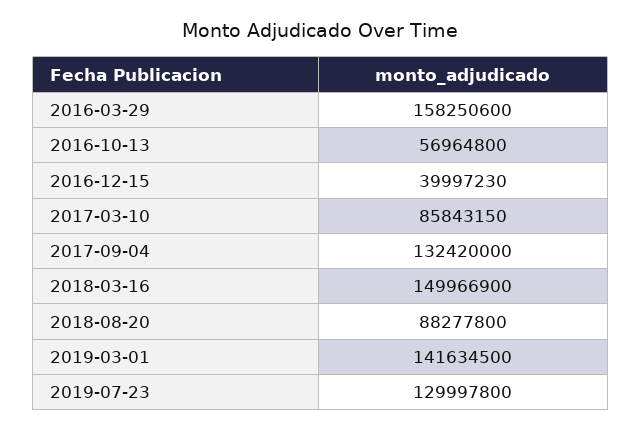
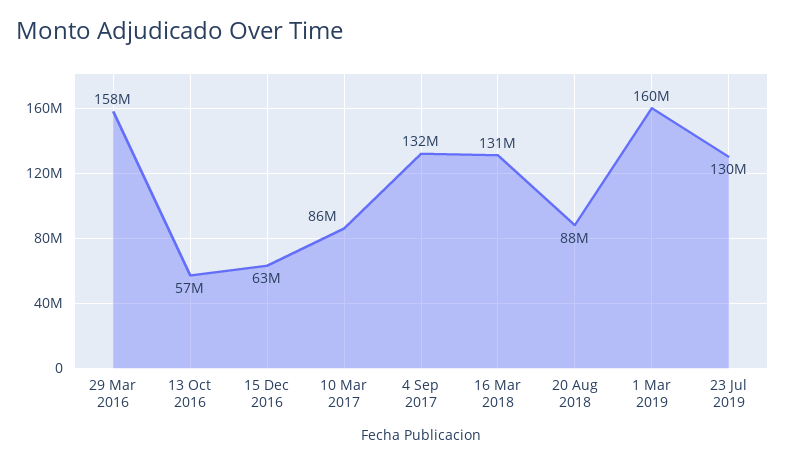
  {
    "2016-03-29": 158250600,
    "2016-10-13": 56964800,
-   "2016-12-15": 39997230,
+   "2016-12-15": 63000000,
    "2017-03-10": 85843150,
    "2017-09-04": 132420000,
-   "2018-03-16": 149966900,
+   "2018-03-16": 131000000,
    "2018-08-20": 88277800,
-   "2019-03-01": 141634500,
+   "2019-03-01": 160000000,
    "2019-07-23": 129997800
  }

